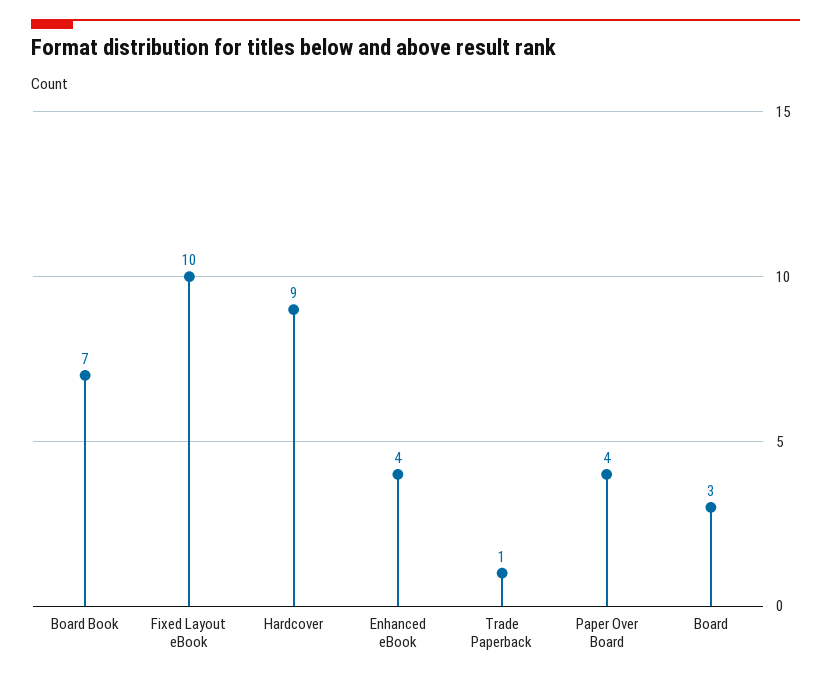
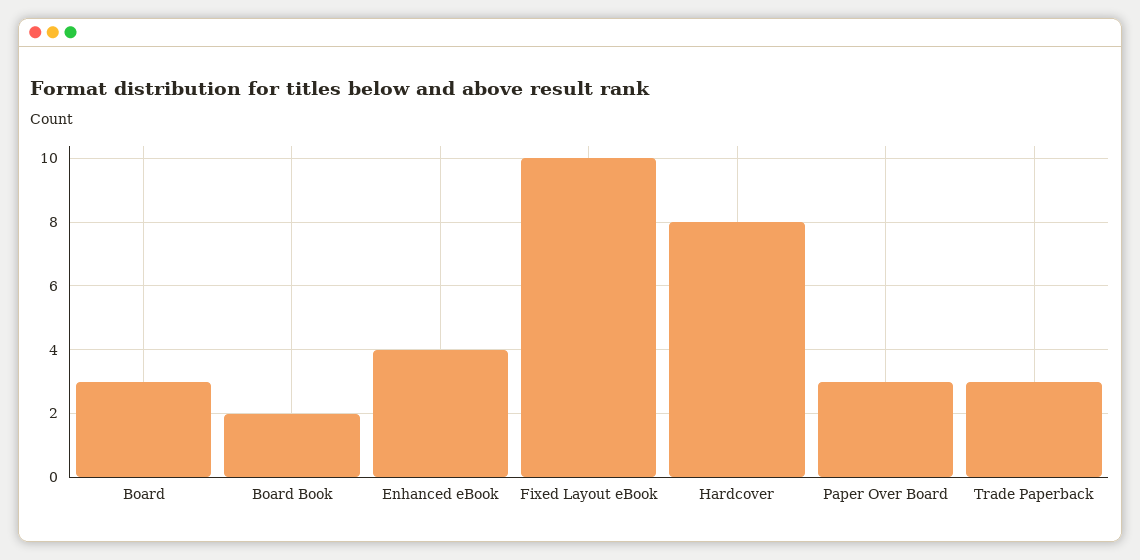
  {
-   "Board Book": 7,
+   "Board Book": 2,
    "Fixed Layout eBook": 10,
-   "Hardcover": 9,
+   "Hardcover": 8,
    "Enhanced eBook": 4,
-   "Trade Paperback": 1,
+   "Trade Paperback": 3,
-   "Paper Over Board": 4,
+   "Paper Over Board": 3,
    "Board": 3
  }

